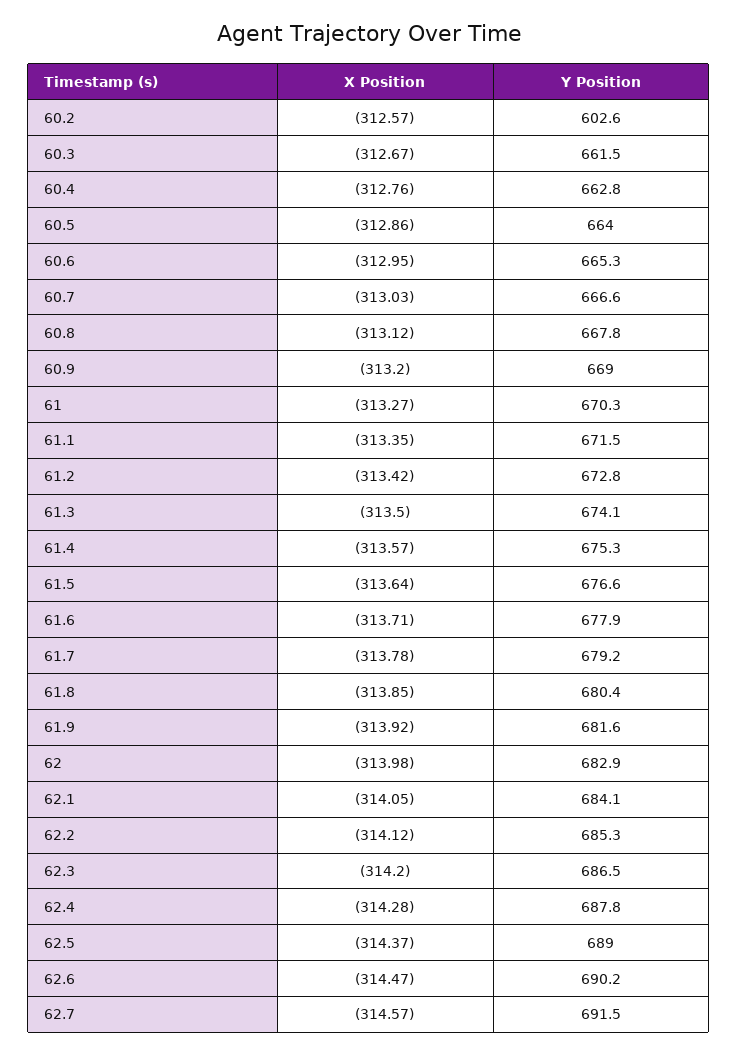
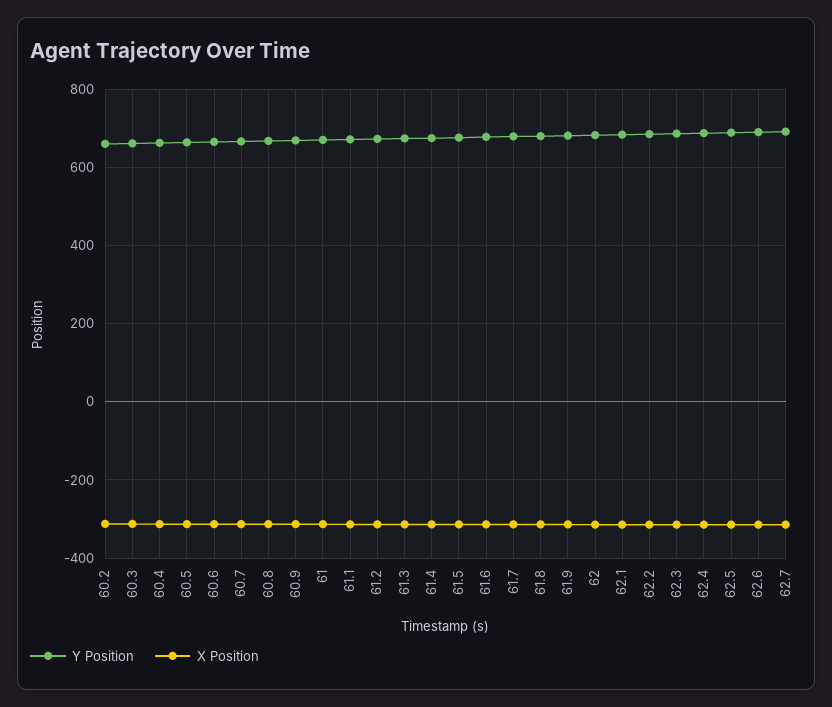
  {
    "X Position": {
      "60.2": -312.57,
      "60.3": -312.67,
      "60.4": -312.76,
      "60.5": -312.86,
      "60.6": -312.95,
      "60.7": -313.03,
      "60.8": -313.12,
      "60.9": -313.2,
      "61": -313.27,
      "61.1": -313.35,
      "61.2": -313.42,
      "61.3": -313.5,
      "61.4": -313.57,
      "61.5": -313.64,
      "61.6": -313.71,
      "61.7": -313.78,
      "61.8": -313.85,
      "61.9": -313.92,
      "62": -313.98,
      "62.1": -314.05,
      "62.2": -314.12,
      "62.3": -314.2,
      "62.4": -314.28,
      "62.5": -314.37,
      "62.6": -314.47,
      "62.7": -314.57
    },
    "Y Position": {
-     "60.2": 602.6,
+     "60.2": 660,
      "60.3": 661.5,
      "60.4": 662.8,
      "60.5": 664,
      "60.6": 665.3,
      "60.7": 666.6,
      "60.8": 667.8,
      "60.9": 669,
      "61": 670.3,
      "61.1": 671.5,
      "61.2": 672.8,
      "61.3": 674.1,
      "61.4": 675.3,
      "61.5": 676.6,
      "61.6": 677.9,
      "61.7": 679.2,
      "61.8": 680.4,
      "61.9": 681.6,
      "62": 682.9,
      "62.1": 684.1,
      "62.2": 685.3,
      "62.3": 686.5,
      "62.4": 687.8,
      "62.5": 689,
      "62.6": 690.2,
      "62.7": 691.5
    }
  }

